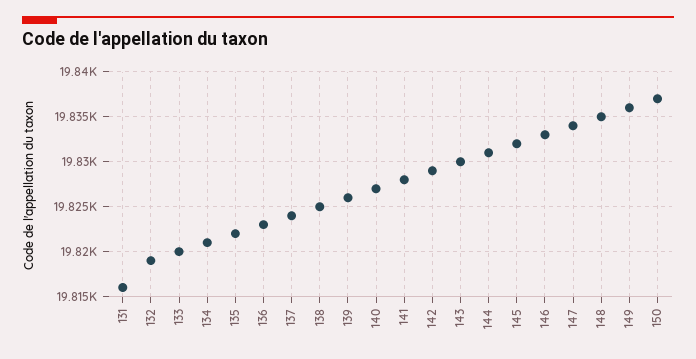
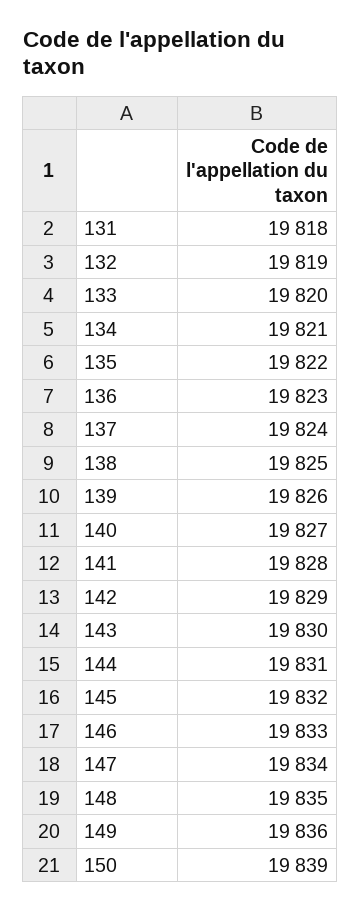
  {
-   "131": 19816,
+   "131": 19818,
    "132": 19819,
    "133": 19820,
    "134": 19821,
    "135": 19822,
    "136": 19823,
    "137": 19824,
    "138": 19825,
    "139": 19826,
    "140": 19827,
    "141": 19828,
    "142": 19829,
    "143": 19830,
    "144": 19831,
    "145": 19832,
    "146": 19833,
    "147": 19834,
    "148": 19835,
    "149": 19836,
-   "150": 19837
+   "150": 19839
  }

